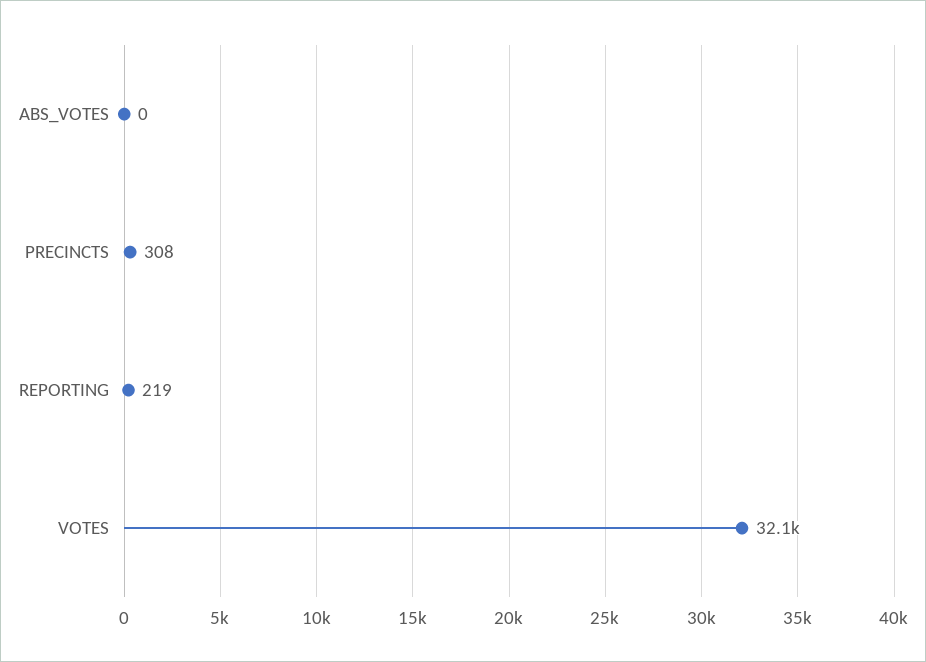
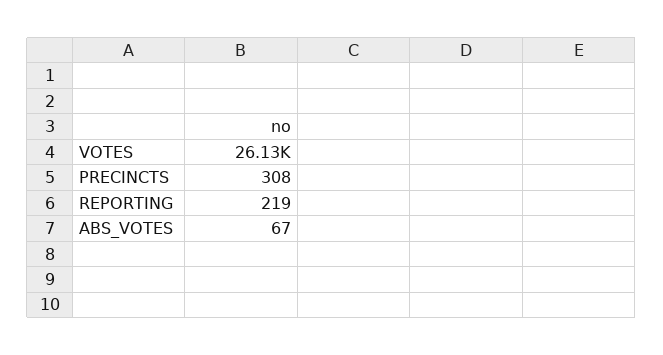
  {
-   "ABS_VOTES": 0,
+   "ABS_VOTES": 67,
    "PRECINCTS": 308,
    "REPORTING": 219,
-   "VOTES": 32100
+   "VOTES": 26130
  }

